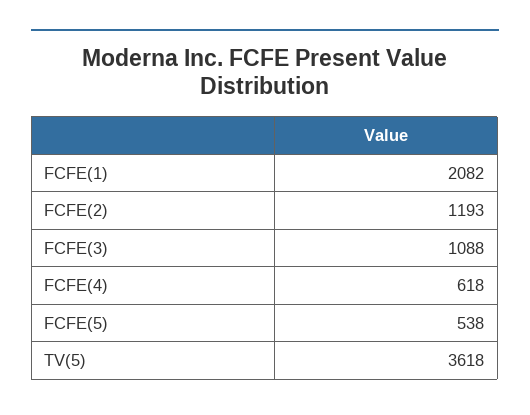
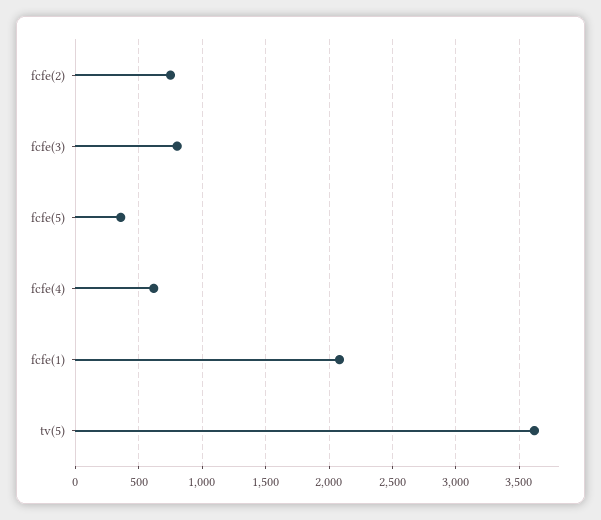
  {
    "FCFE(1)": 2082,
-   "FCFE(2)": 1193,
+   "FCFE(2)": 750,
-   "FCFE(3)": 1088,
+   "FCFE(3)": 800,
    "FCFE(4)": 618,
-   "FCFE(5)": 538,
+   "FCFE(5)": 350,
    "TV(5)": 3618
  }

